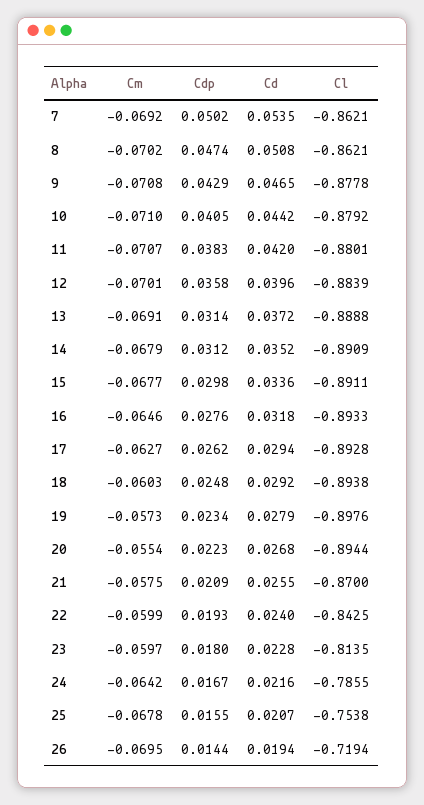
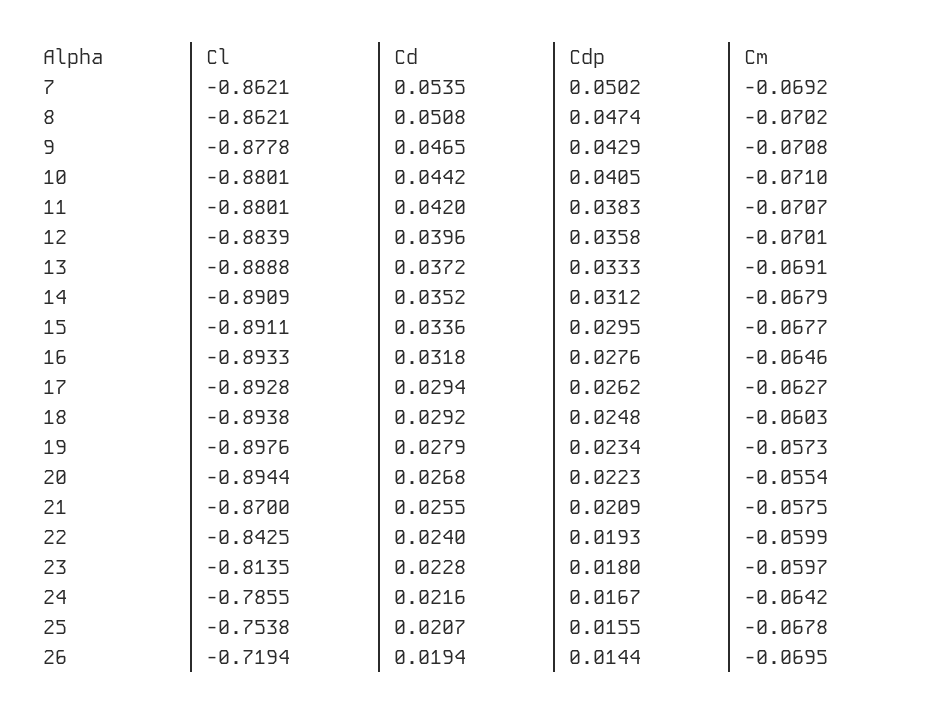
  {
    "Cm": {
      "7": -0.0692,
      "8": -0.0702,
      "9": -0.0708,
      "10": -0.071,
      "11": -0.0707,
      "12": -0.0701,
      "13": -0.0691,
      "14": -0.0679,
      "15": -0.0677,
      "16": -0.0646,
      "17": -0.0627,
      "18": -0.0603,
      "19": -0.0573,
      "20": -0.0554,
      "21": -0.0575,
      "22": -0.0599,
      "23": -0.0597,
      "24": -0.0642,
      "25": -0.0678,
      "26": -0.0695
    },
    "Cdp": {
      "7": 0.0502,
      "8": 0.0474,
      "9": 0.0429,
      "10": 0.0405,
      "11": 0.0383,
      "12": 0.0358,
-     "13": 0.0314,
+     "13": 0.0333,
      "14": 0.0312,
-     "15": 0.0298,
+     "15": 0.0295,
      "16": 0.0276,
      "17": 0.0262,
      "18": 0.0248,
      "19": 0.0234,
      "20": 0.0223,
      "21": 0.0209,
      "22": 0.0193,
      "23": 0.018,
      "24": 0.0167,
      "25": 0.0155,
      "26": 0.0144
    },
    "Cd": {
      "7": 0.0535,
      "8": 0.0508,
      "9": 0.0465,
      "10": 0.0442,
      "11": 0.042,
      "12": 0.0396,
      "13": 0.0372,
      "14": 0.0352,
      "15": 0.0336,
      "16": 0.0318,
      "17": 0.0294,
      "18": 0.0292,
      "19": 0.0279,
      "20": 0.0268,
      "21": 0.0255,
      "22": 0.024,
      "23": 0.0228,
      "24": 0.0216,
      "25": 0.0207,
      "26": 0.0194
    },
    "Cl": {
      "7": -0.8621,
      "8": -0.8621,
      "9": -0.8778,
-     "10": -0.8792,
+     "10": -0.8801,
      "11": -0.8801,
      "12": -0.8839,
      "13": -0.8888,
      "14": -0.8909,
      "15": -0.8911,
      "16": -0.8933,
      "17": -0.8928,
      "18": -0.8938,
      "19": -0.8976,
      "20": -0.8944,
      "21": -0.87,
      "22": -0.8425,
      "23": -0.8135,
      "24": -0.7855,
      "25": -0.7538,
      "26": -0.7194
    }
  }

